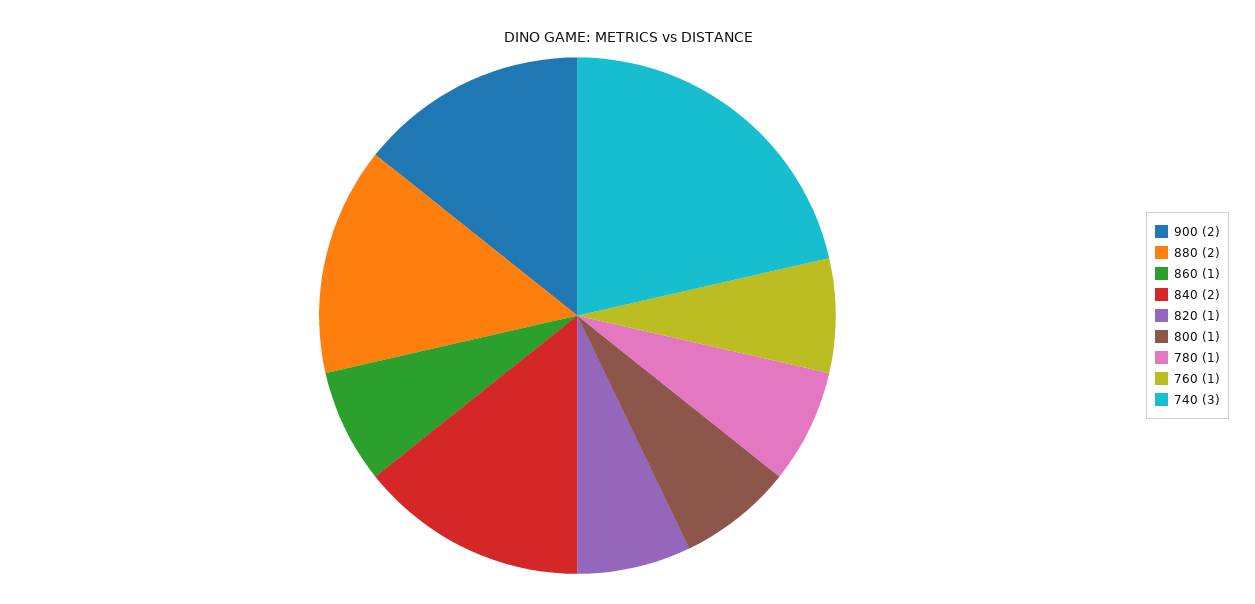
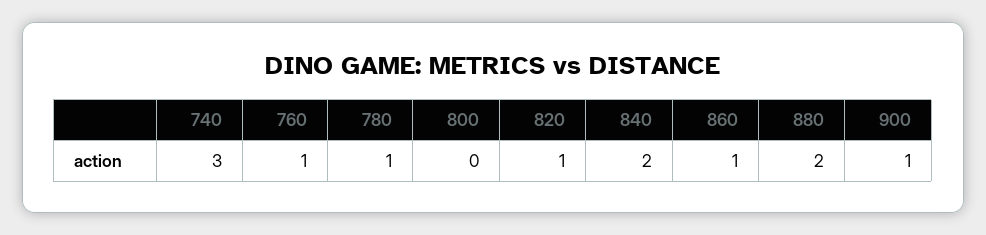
  {
-   "900": 2,
+   "900": 1,
    "880": 2,
    "860": 1,
    "840": 2,
    "820": 1,
-   "800": 1,
+   "800": 0,
    "780": 1,
    "760": 1,
    "740": 3
  }

